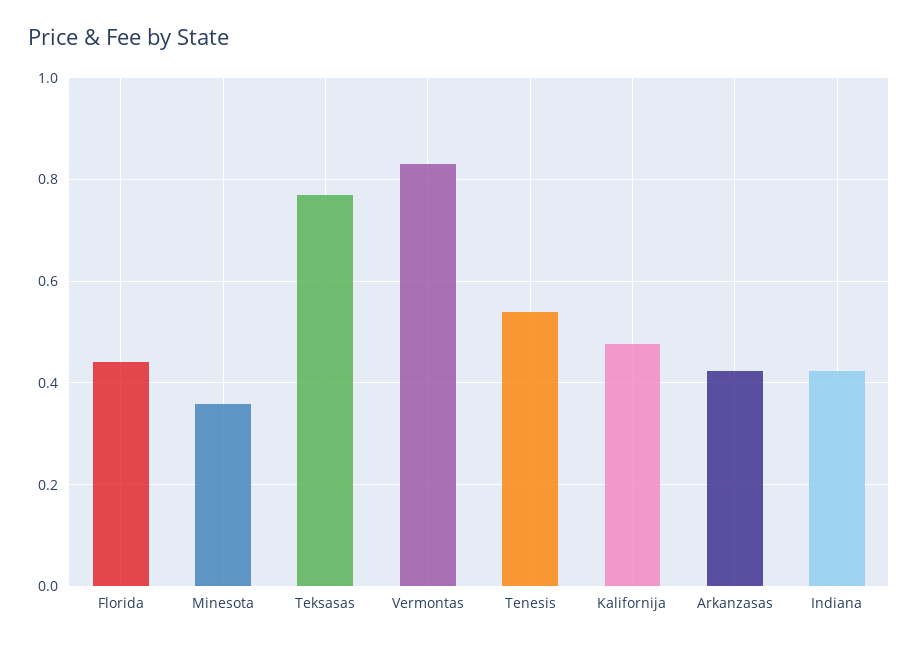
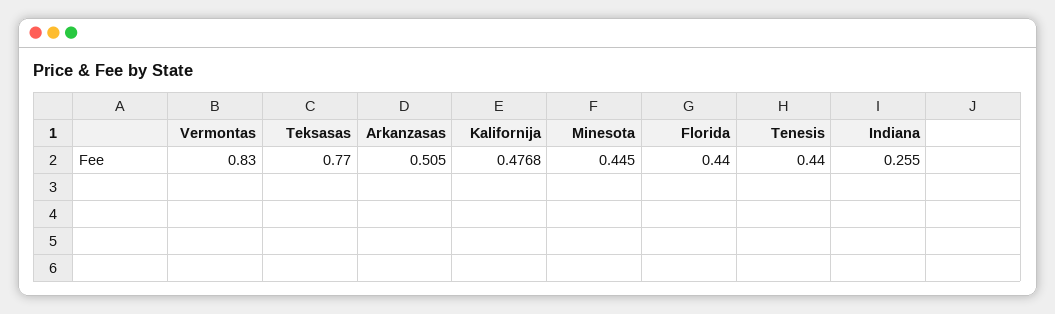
  {
    "Florida": 0.44,
-   "Minesota": 0.36,
+   "Minesota": 0.445,
    "Teksasas": 0.77,
    "Vermontas": 0.83,
-   "Tenesis": 0.54,
+   "Tenesis": 0.44,
    "Kalifornija": 0.4768,
-   "Arkanzasas": 0.42,
+   "Arkanzasas": 0.505,
-   "Indiana": 0.42
+   "Indiana": 0.255
  }

